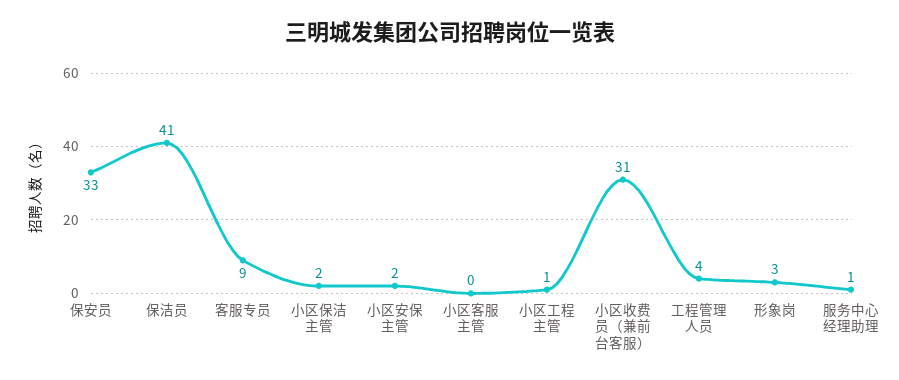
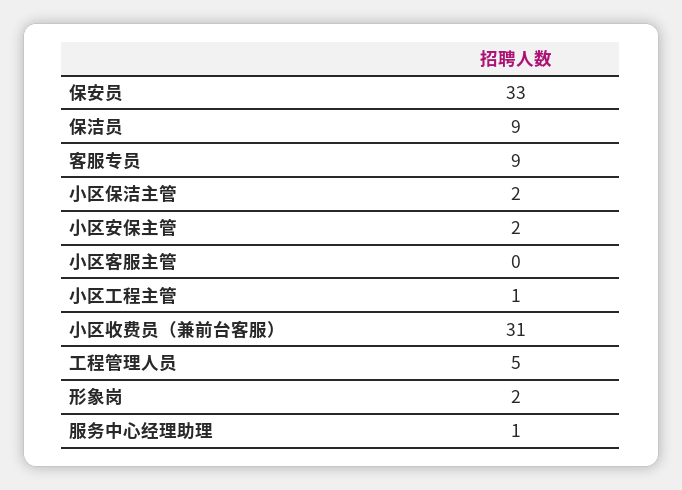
  {
    "保安员": 33,
-   "保洁员": 41,
+   "保洁员": 9,
    "客服专员": 9,
    "小区保洁主管": 2,
    "小区安保主管": 2,
    "小区客服主管": 0,
    "小区工程主管": 1,
    "小区收费员（兼前台客服）": 31,
-   "工程管理人员": 4,
+   "工程管理人员": 5,
-   "形象岗": 3,
+   "形象岗": 2,
    "服务中心经理助理": 1
  }

